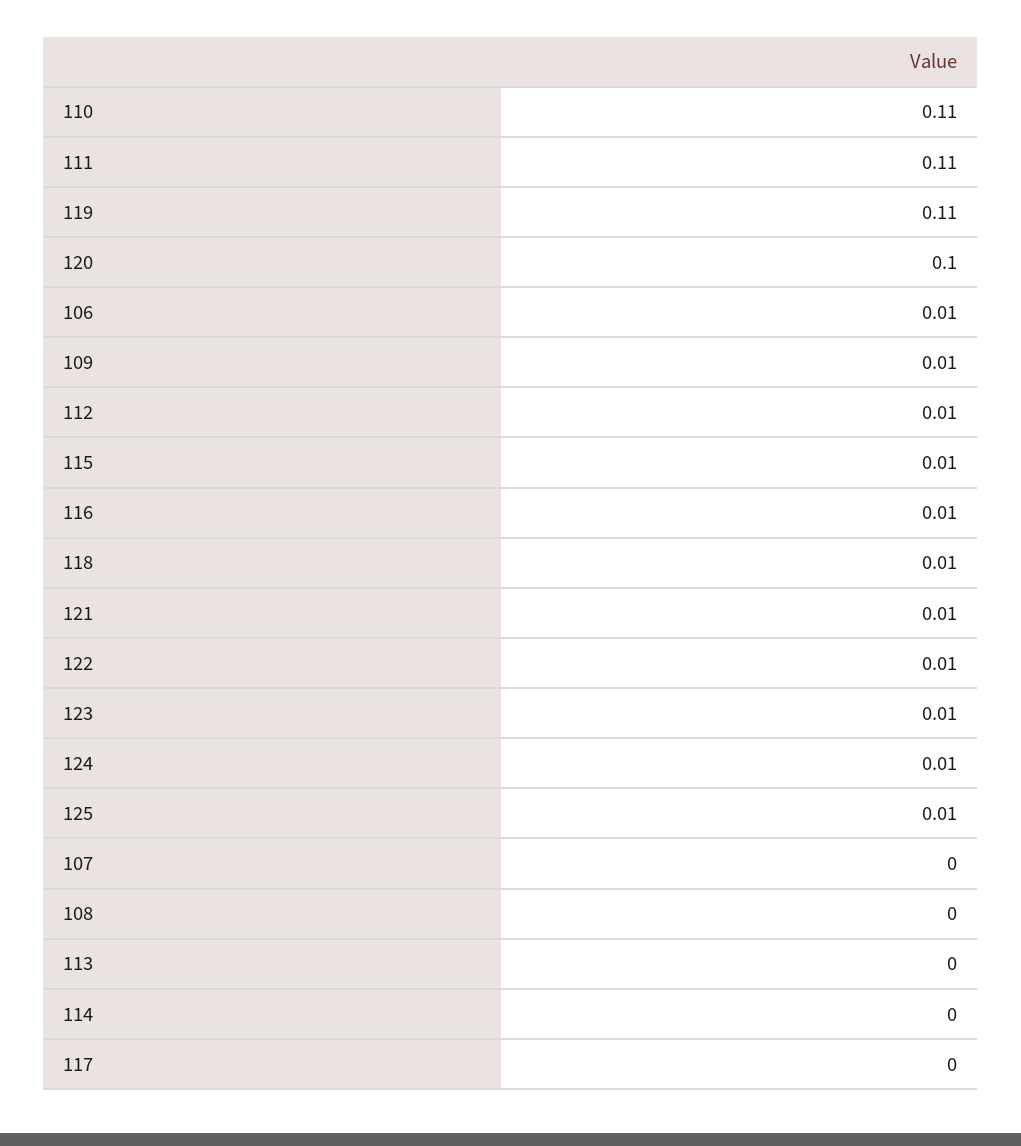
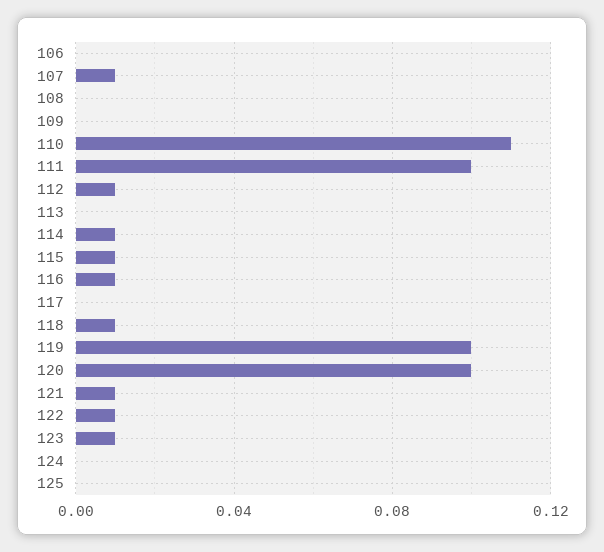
  {
    "110": 0.11,
-   "111": 0.11,
+   "111": 0.1,
-   "119": 0.11,
+   "119": 0.1,
    "120": 0.1,
-   "106": 0.01,
+   "106": 0,
-   "109": 0.01,
+   "109": 0,
    "112": 0.01,
    "115": 0.01,
    "116": 0.01,
    "118": 0.01,
    "121": 0.01,
    "122": 0.01,
    "123": 0.01,
-   "124": 0.01,
+   "124": 0,
-   "125": 0.01,
+   "125": 0,
-   "107": 0,
+   "107": 0.01,
    "108": 0,
    "113": 0,
-   "114": 0,
+   "114": 0.01,
    "117": 0
  }

